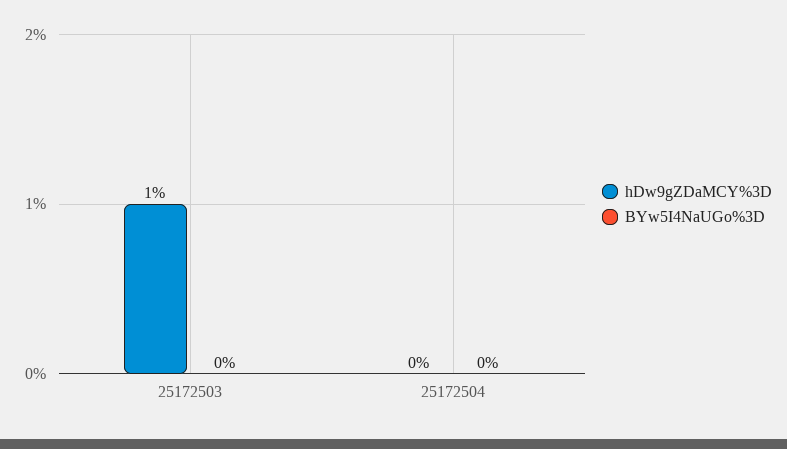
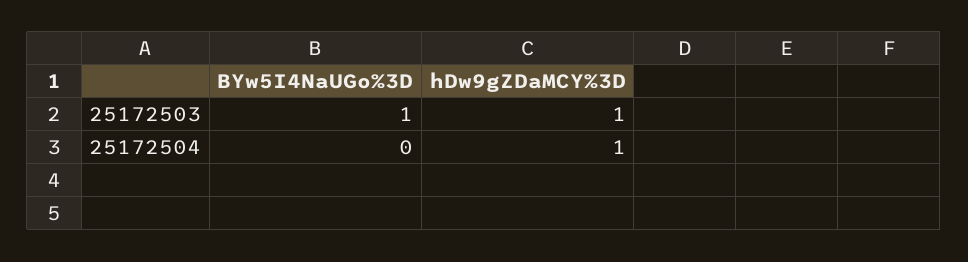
  {
    "hDw9gZDaMCY%3D": {
      "25172503": 1,
-     "25172504": 0
+     "25172504": 1
    },
    "BYw5I4NaUGo%3D": {
-     "25172503": 0,
+     "25172503": 1,
      "25172504": 0
    }
  }

